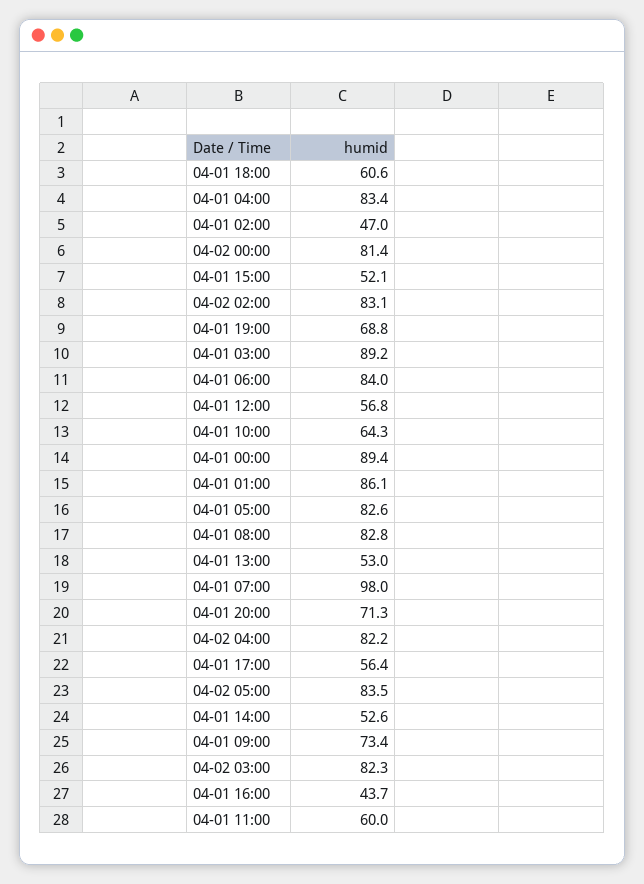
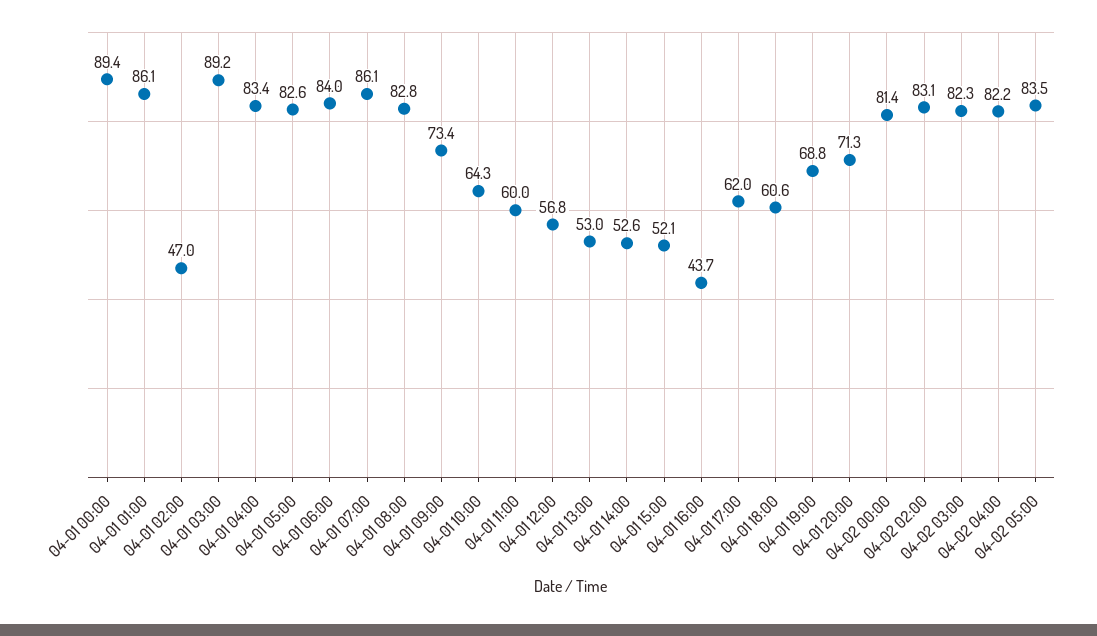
  {
    "04-01 18:00": 60.6,
    "04-01 04:00": 83.4,
    "04-01 02:00": 47,
    "04-02 00:00": 81.4,
    "04-01 15:00": 52.1,
    "04-02 02:00": 83.1,
    "04-01 19:00": 68.8,
    "04-01 03:00": 89.2,
    "04-01 06:00": 84,
    "04-01 12:00": 56.8,
    "04-01 10:00": 64.3,
    "04-01 00:00": 89.4,
    "04-01 01:00": 86.1,
    "04-01 05:00": 82.6,
    "04-01 08:00": 82.8,
    "04-01 13:00": 53,
-   "04-01 07:00": 98,
+   "04-01 07:00": 86.1,
    "04-01 20:00": 71.3,
    "04-02 04:00": 82.2,
-   "04-01 17:00": 56.4,
+   "04-01 17:00": 62,
    "04-02 05:00": 83.5,
    "04-01 14:00": 52.6,
    "04-01 09:00": 73.4,
    "04-02 03:00": 82.3,
    "04-01 16:00": 43.7,
    "04-01 11:00": 60
  }

